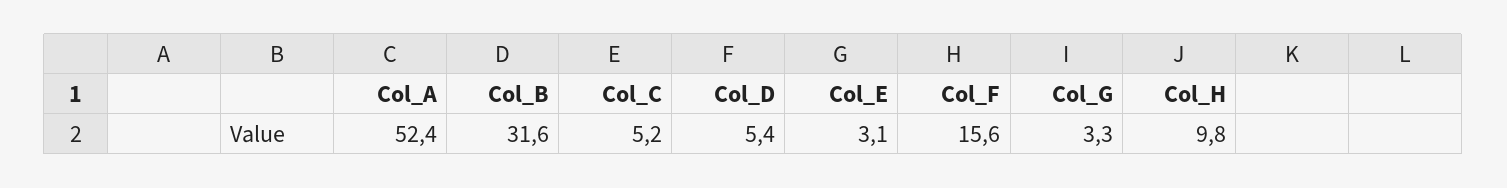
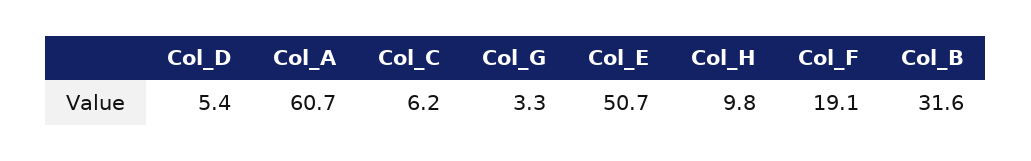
  {
-   "Col_A": 52.4,
+   "Col_A": 60.7,
    "Col_B": 31.6,
-   "Col_C": 5.2,
+   "Col_C": 6.2,
    "Col_D": 5.4,
-   "Col_E": 3.1,
+   "Col_E": 50.7,
-   "Col_F": 15.6,
+   "Col_F": 19.1,
    "Col_G": 3.3,
    "Col_H": 9.8
  }

